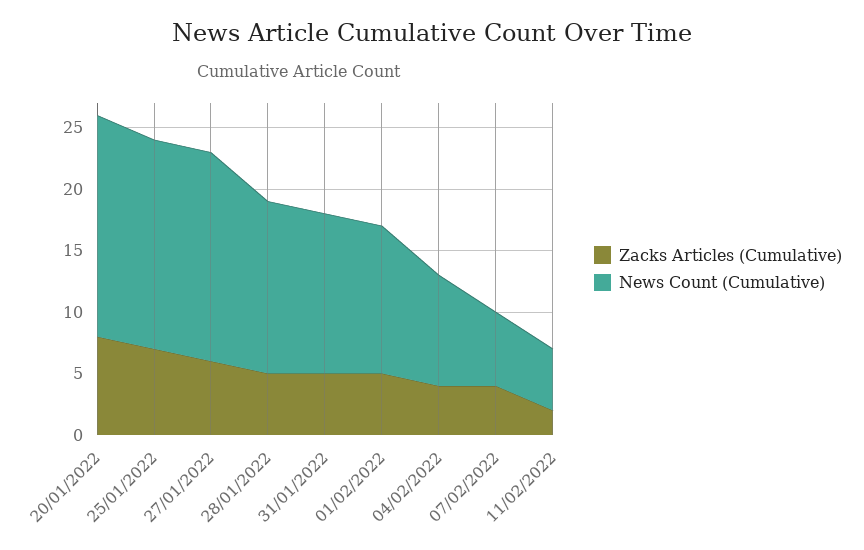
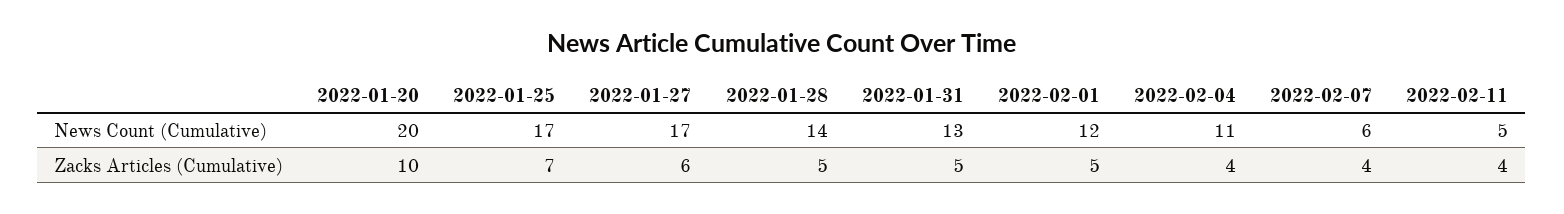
  {
    "Zacks Articles (Cumulative)": {
-     "20/01/2022": 8,
+     "20/01/2022": 10,
      "25/01/2022": 7,
      "27/01/2022": 6,
      "28/01/2022": 5,
      "31/01/2022": 5,
      "01/02/2022": 5,
      "04/02/2022": 4,
      "07/02/2022": 4,
-     "11/02/2022": 2
+     "11/02/2022": 4
    },
    "News Count (Cumulative)": {
-     "20/01/2022": 18,
+     "20/01/2022": 20,
      "25/01/2022": 17,
      "27/01/2022": 17,
      "28/01/2022": 14,
      "31/01/2022": 13,
      "01/02/2022": 12,
-     "04/02/2022": 9,
+     "04/02/2022": 11,
      "07/02/2022": 6,
      "11/02/2022": 5
    }
  }

